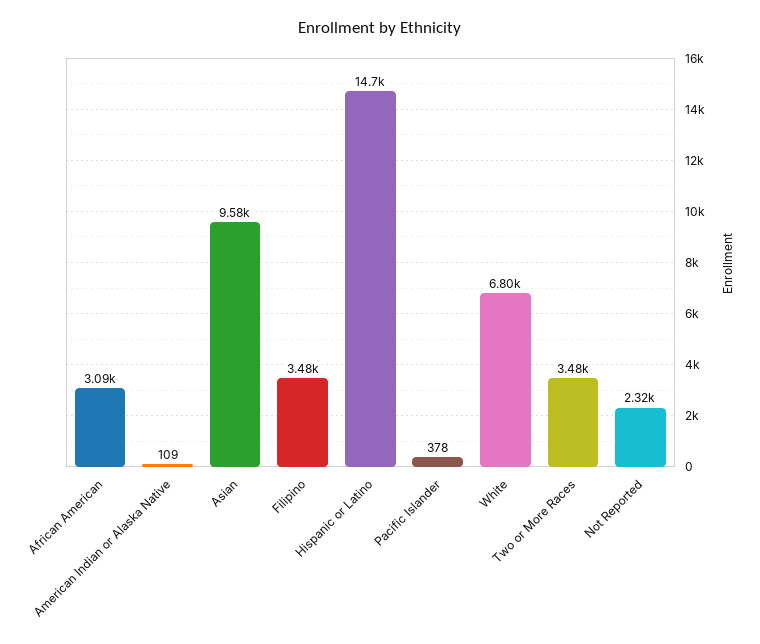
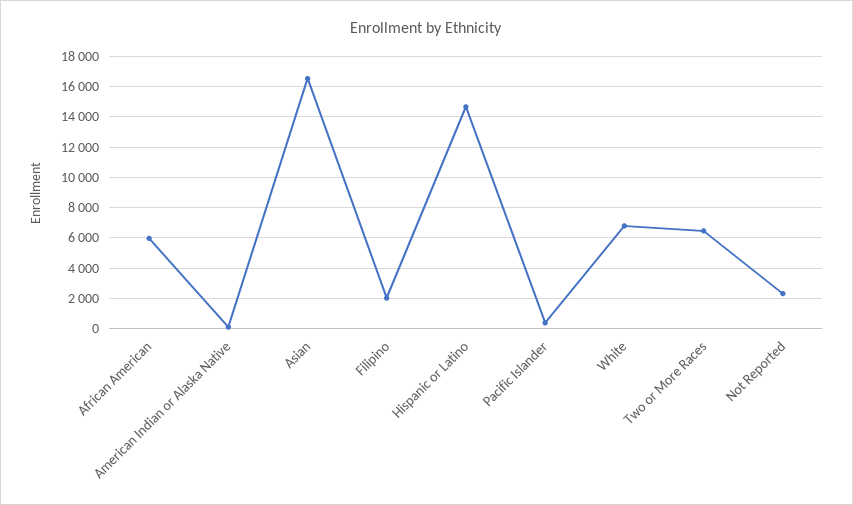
  {
-   "African American": 3090,
+   "African American": 6000,
    "American Indian or Alaska Native": 109,
-   "Asian": 9580,
+   "Asian": 16500,
-   "Filipino": 3480,
+   "Filipino": 2000,
    "Hispanic or Latino": 14700,
    "Pacific Islander": 378,
    "White": 6800,
-   "Two or More Races": 3480,
+   "Two or More Races": 6500,
    "Not Reported": 2320
  }

